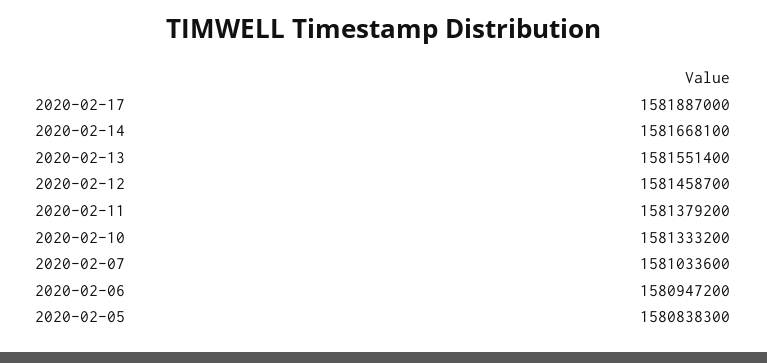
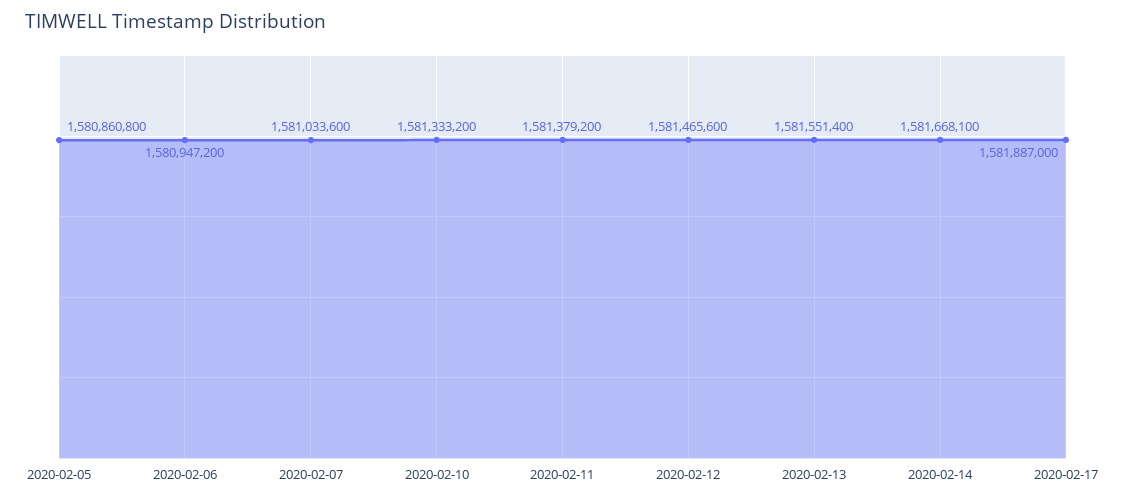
  {
    "2020-02-17": 1581887000,
    "2020-02-14": 1581668100,
    "2020-02-13": 1581551400,
-   "2020-02-12": 1581458700,
+   "2020-02-12": 1581465600,
    "2020-02-11": 1581379200,
    "2020-02-10": 1581333200,
    "2020-02-07": 1581033600,
    "2020-02-06": 1580947200,
-   "2020-02-05": 1580838300
+   "2020-02-05": 1580860800
  }

